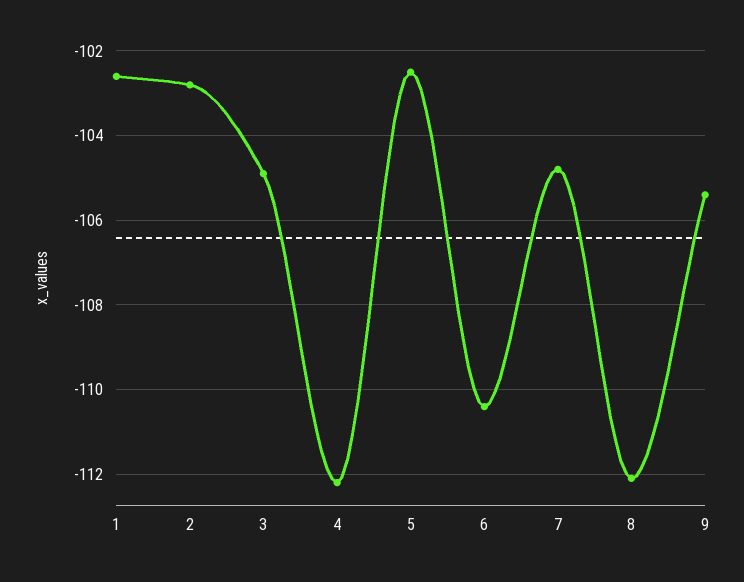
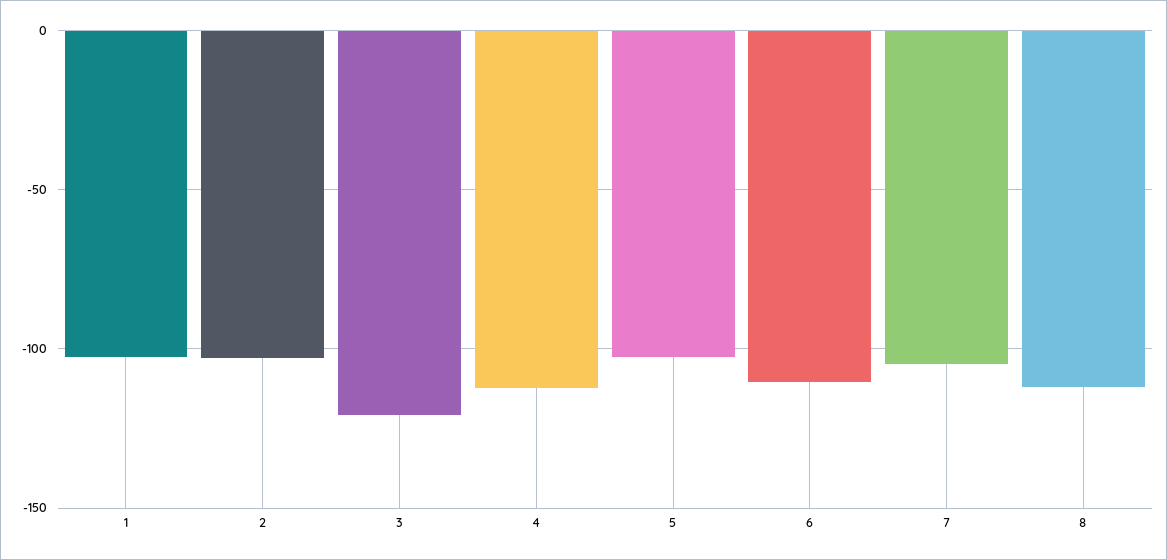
  {
    "1": -102.5,
    "2": -103,
-   "3": -105,
+   "3": -120,
    "4": -112,
    "5": -102.5,
    "6": -110.5,
    "7": -105,
-   "8": -112,
+   "8": -112
-   "9": -105.5
  }

